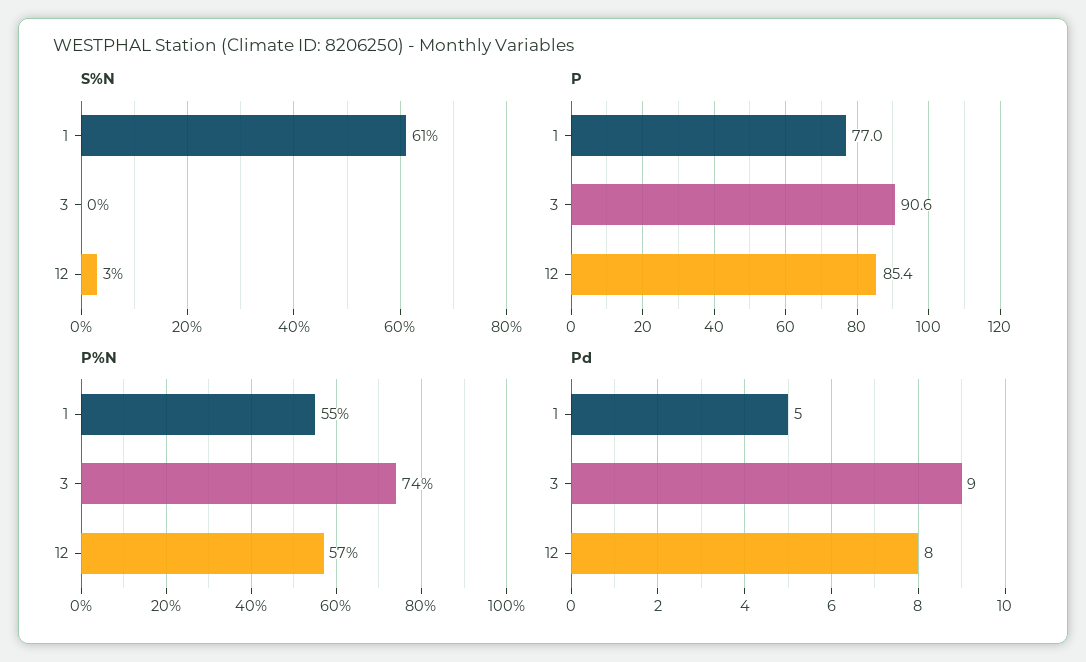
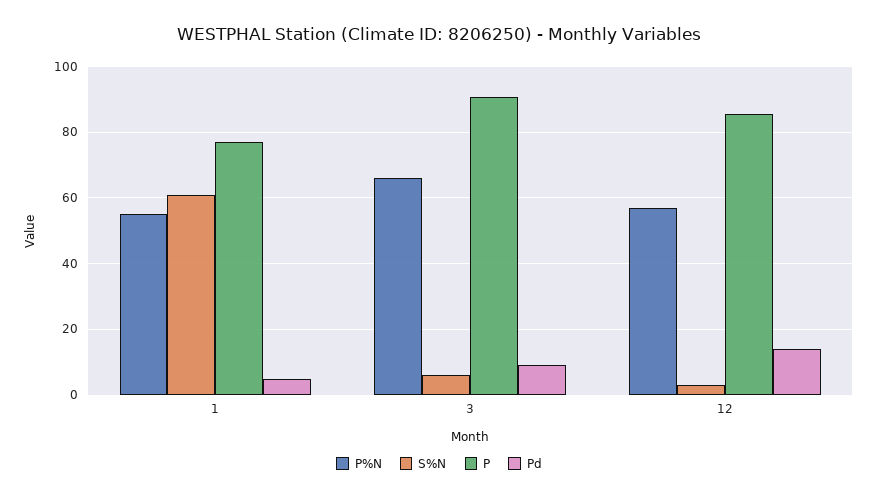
  {
    "S%N": {
      "1": 61,
-     "3": 0,
+     "3": 6,
      "12": 3
    },
    "P": {
      "1": 77,
      "3": 90.6,
      "12": 85.4
    },
    "P%N": {
      "1": 55,
-     "3": 74,
+     "3": 66,
      "12": 57
    },
    "Pd": {
      "1": 5,
      "3": 9,
-     "12": 8
+     "12": 14
    }
  }

